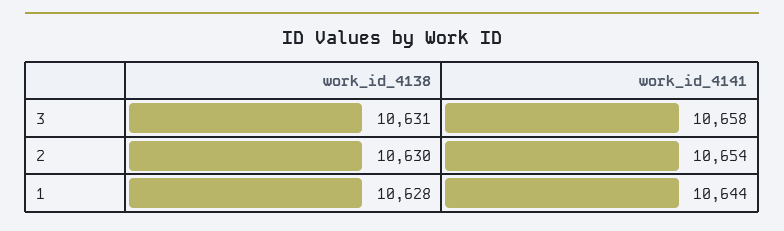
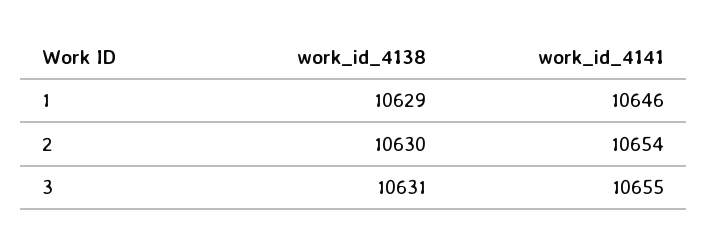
  {
    "work_id_4138": {
      "3": 10631,
      "2": 10630,
-     "1": 10628
+     "1": 10629
    },
    "work_id_4141": {
-     "3": 10658,
+     "3": 10655,
      "2": 10654,
-     "1": 10644
+     "1": 10646
    }
  }

